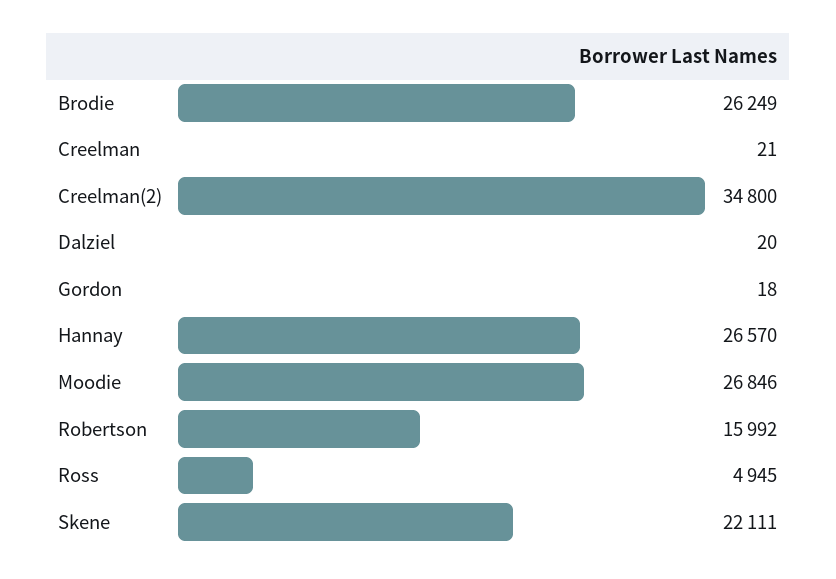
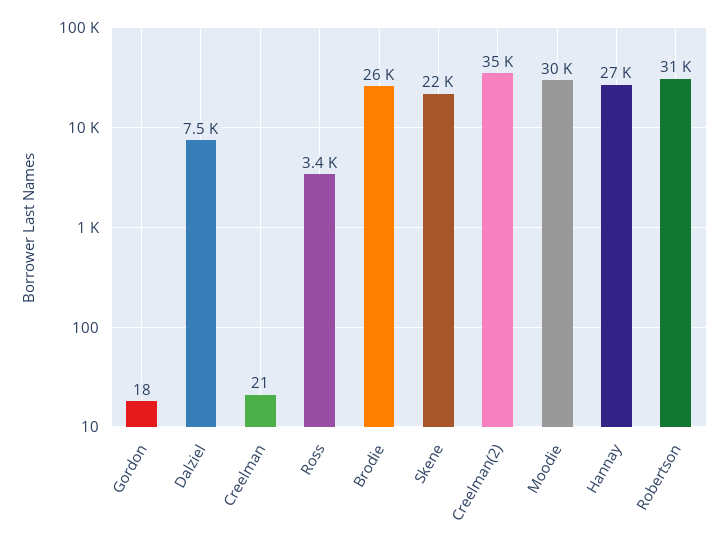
  {
    "Brodie": 26249,
    "Creelman": 21,
    "Creelman(2)": 34800,
-   "Dalziel": 20,
+   "Dalziel": 7500,
    "Gordon": 18,
    "Hannay": 26570,
-   "Moodie": 26846,
+   "Moodie": 30000,
-   "Robertson": 15992,
+   "Robertson": 31000,
-   "Ross": 4945,
+   "Ross": 3400,
    "Skene": 22111
  }

